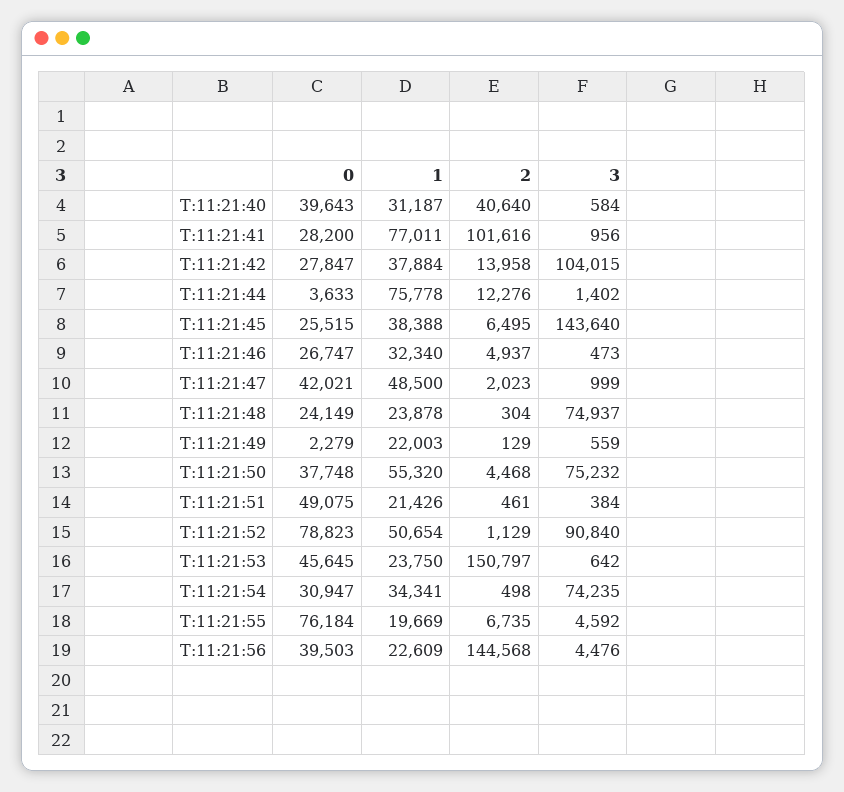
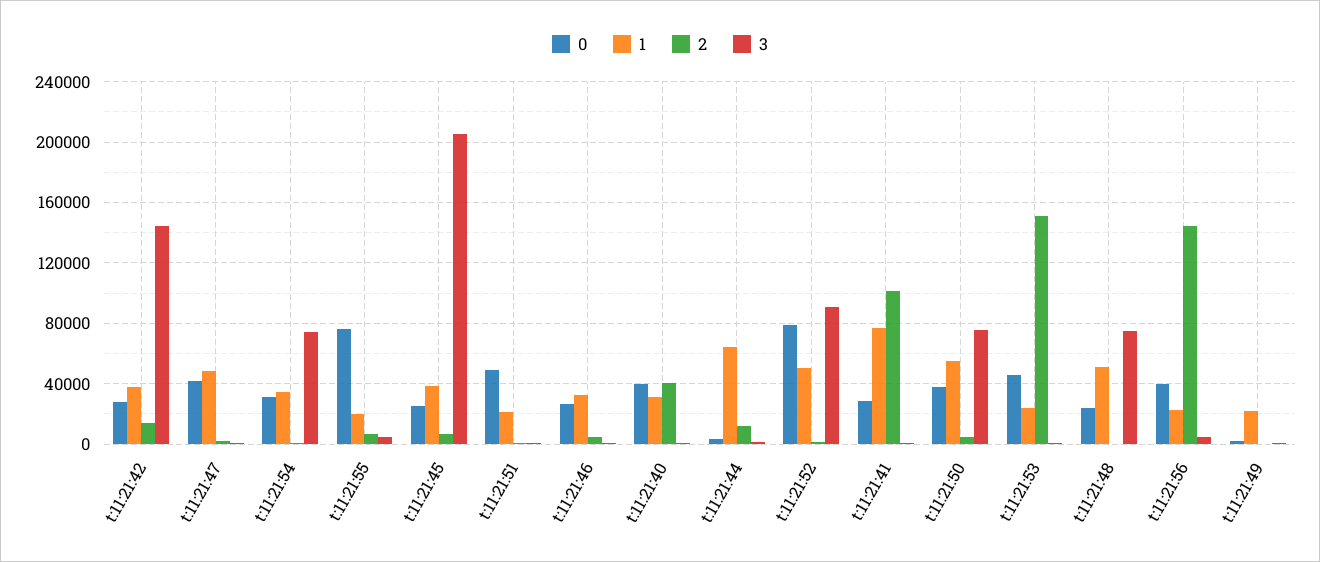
  {
    "0": {
      "T:11:21:40": 39643,
      "T:11:21:41": 28200,
      "T:11:21:42": 27847,
      "T:11:21:44": 3633,
      "T:11:21:45": 25515,
      "T:11:21:46": 26747,
      "T:11:21:47": 42021,
      "T:11:21:48": 24149,
      "T:11:21:49": 2279,
      "T:11:21:50": 37748,
      "T:11:21:51": 49075,
      "T:11:21:52": 78823,
      "T:11:21:53": 45645,
      "T:11:21:54": 30947,
      "T:11:21:55": 76184,
      "T:11:21:56": 39503
    },
    "1": {
      "T:11:21:40": 31187,
      "T:11:21:41": 77011,
      "T:11:21:42": 37884,
-     "T:11:21:44": 75778,
+     "T:11:21:44": 65000,
      "T:11:21:45": 38388,
      "T:11:21:46": 32340,
      "T:11:21:47": 48500,
-     "T:11:21:48": 23878,
+     "T:11:21:48": 50000,
      "T:11:21:49": 22003,
      "T:11:21:50": 55320,
      "T:11:21:51": 21426,
      "T:11:21:52": 50654,
      "T:11:21:53": 23750,
      "T:11:21:54": 34341,
      "T:11:21:55": 19669,
      "T:11:21:56": 22609
    },
    "2": {
      "T:11:21:40": 40640,
      "T:11:21:41": 101616,
      "T:11:21:42": 13958,
      "T:11:21:44": 12276,
      "T:11:21:45": 6495,
      "T:11:21:46": 4937,
      "T:11:21:47": 2023,
      "T:11:21:48": 304,
      "T:11:21:49": 129,
      "T:11:21:50": 4468,
      "T:11:21:51": 461,
      "T:11:21:52": 1129,
      "T:11:21:53": 150797,
      "T:11:21:54": 498,
      "T:11:21:55": 6735,
      "T:11:21:56": 144568
    },
    "3": {
      "T:11:21:40": 584,
      "T:11:21:41": 956,
-     "T:11:21:42": 104015,
+     "T:11:21:42": 145000,
      "T:11:21:44": 1402,
-     "T:11:21:45": 143640,
+     "T:11:21:45": 205000,
      "T:11:21:46": 473,
      "T:11:21:47": 999,
      "T:11:21:48": 74937,
      "T:11:21:49": 559,
      "T:11:21:50": 75232,
      "T:11:21:51": 384,
      "T:11:21:52": 90840,
      "T:11:21:53": 642,
      "T:11:21:54": 74235,
      "T:11:21:55": 4592,
      "T:11:21:56": 4476
    }
  }

